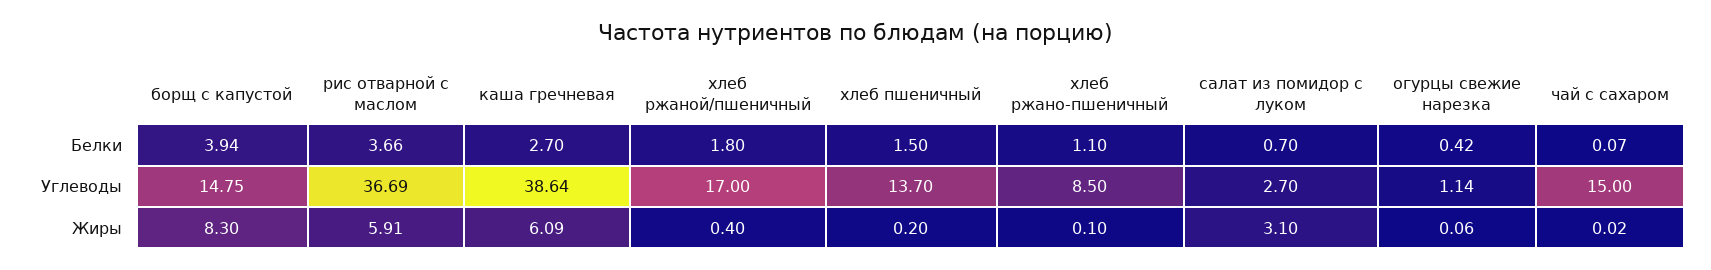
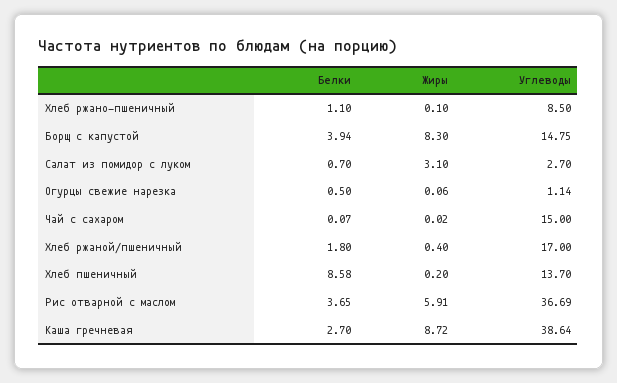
  {
    "борщ с капустой": {
      "Белки": 3.94,
      "Углеводы": 14.75,
      "Жиры": 8.3
    },
    "рис отварной с маслом": {
-     "Белки": 3.66,
+     "Белки": 3.65,
      "Углеводы": 36.69,
      "Жиры": 5.91
    },
    "каша гречневая": {
      "Белки": 2.7,
      "Углеводы": 38.64,
-     "Жиры": 6.09
+     "Жиры": 8.72
    },
    "хлеб ржаной/пшеничный": {
      "Белки": 1.8,
      "Углеводы": 17,
      "Жиры": 0.4
    },
    "хлеб пшеничный": {
-     "Белки": 1.5,
+     "Белки": 8.58,
      "Углеводы": 13.7,
      "Жиры": 0.2
    },
    "хлеб ржано-пшеничный": {
      "Белки": 1.1,
      "Углеводы": 8.5,
      "Жиры": 0.1
    },
    "салат из помидор с луком": {
      "Белки": 0.7,
      "Углеводы": 2.7,
      "Жиры": 3.1
    },
    "огурцы свежие нарезка": {
-     "Белки": 0.42,
+     "Белки": 0.5,
      "Углеводы": 1.14,
      "Жиры": 0.06
    },
    "чай с сахаром": {
      "Белки": 0.07,
      "Углеводы": 15,
      "Жиры": 0.02
    }
  }

